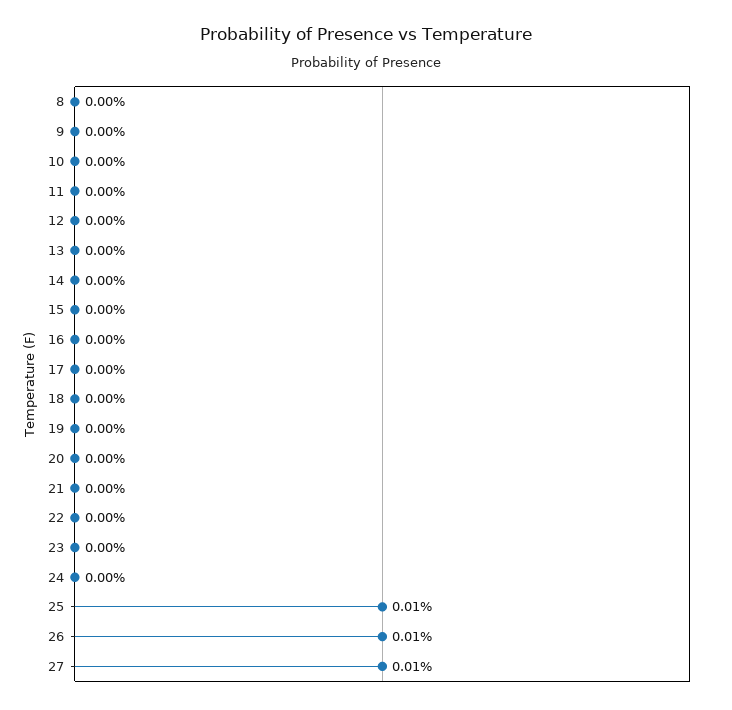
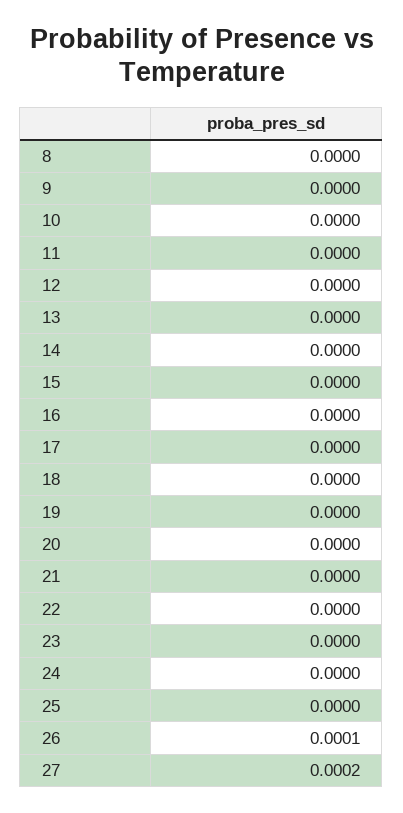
  {
    "8": 0,
    "9": 0,
    "10": 0,
    "11": 0,
    "12": 0,
    "13": 0,
    "14": 0,
    "15": 0,
    "16": 0,
    "17": 0,
    "18": 0,
    "19": 0,
    "20": 0,
    "21": 0,
    "22": 0,
    "23": 0,
    "24": 0,
-   "25": 0.0001,
+   "25": 0,
    "26": 0.0001,
-   "27": 0.0001
+   "27": 0.0002
  }

